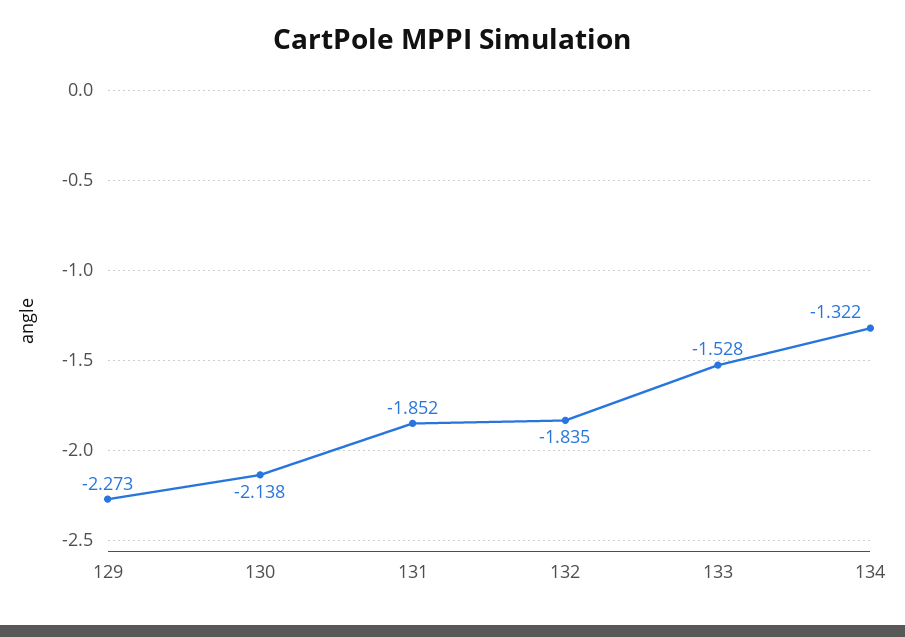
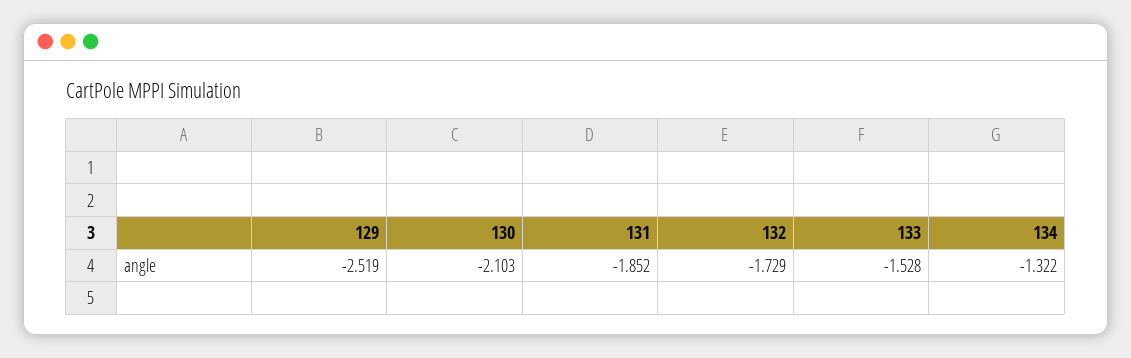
  {
-   "129": -2.273,
+   "129": -2.519,
-   "130": -2.138,
+   "130": -2.103,
    "131": -1.852,
-   "132": -1.835,
+   "132": -1.729,
    "133": -1.528,
    "134": -1.322
  }

